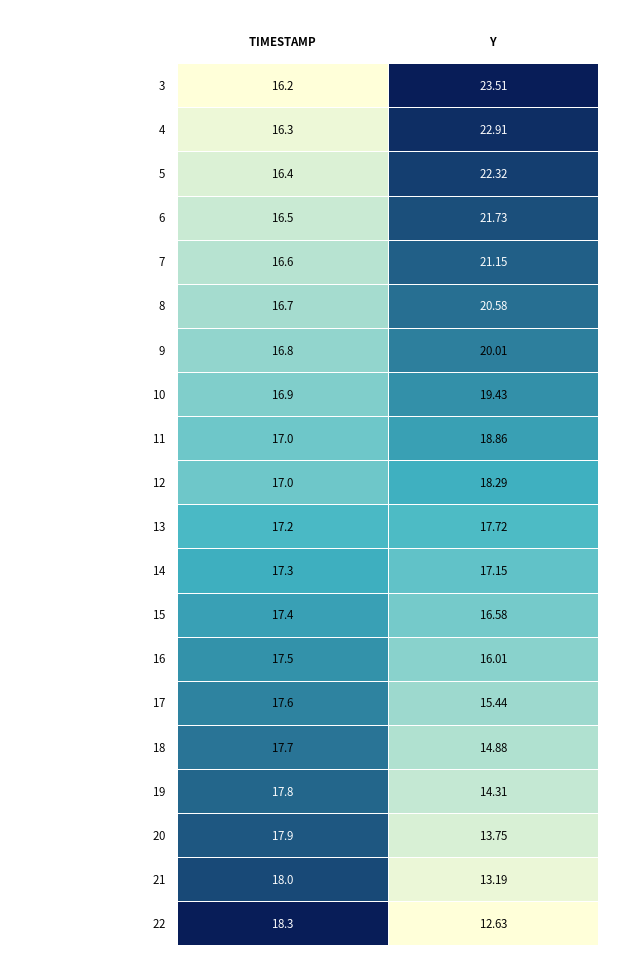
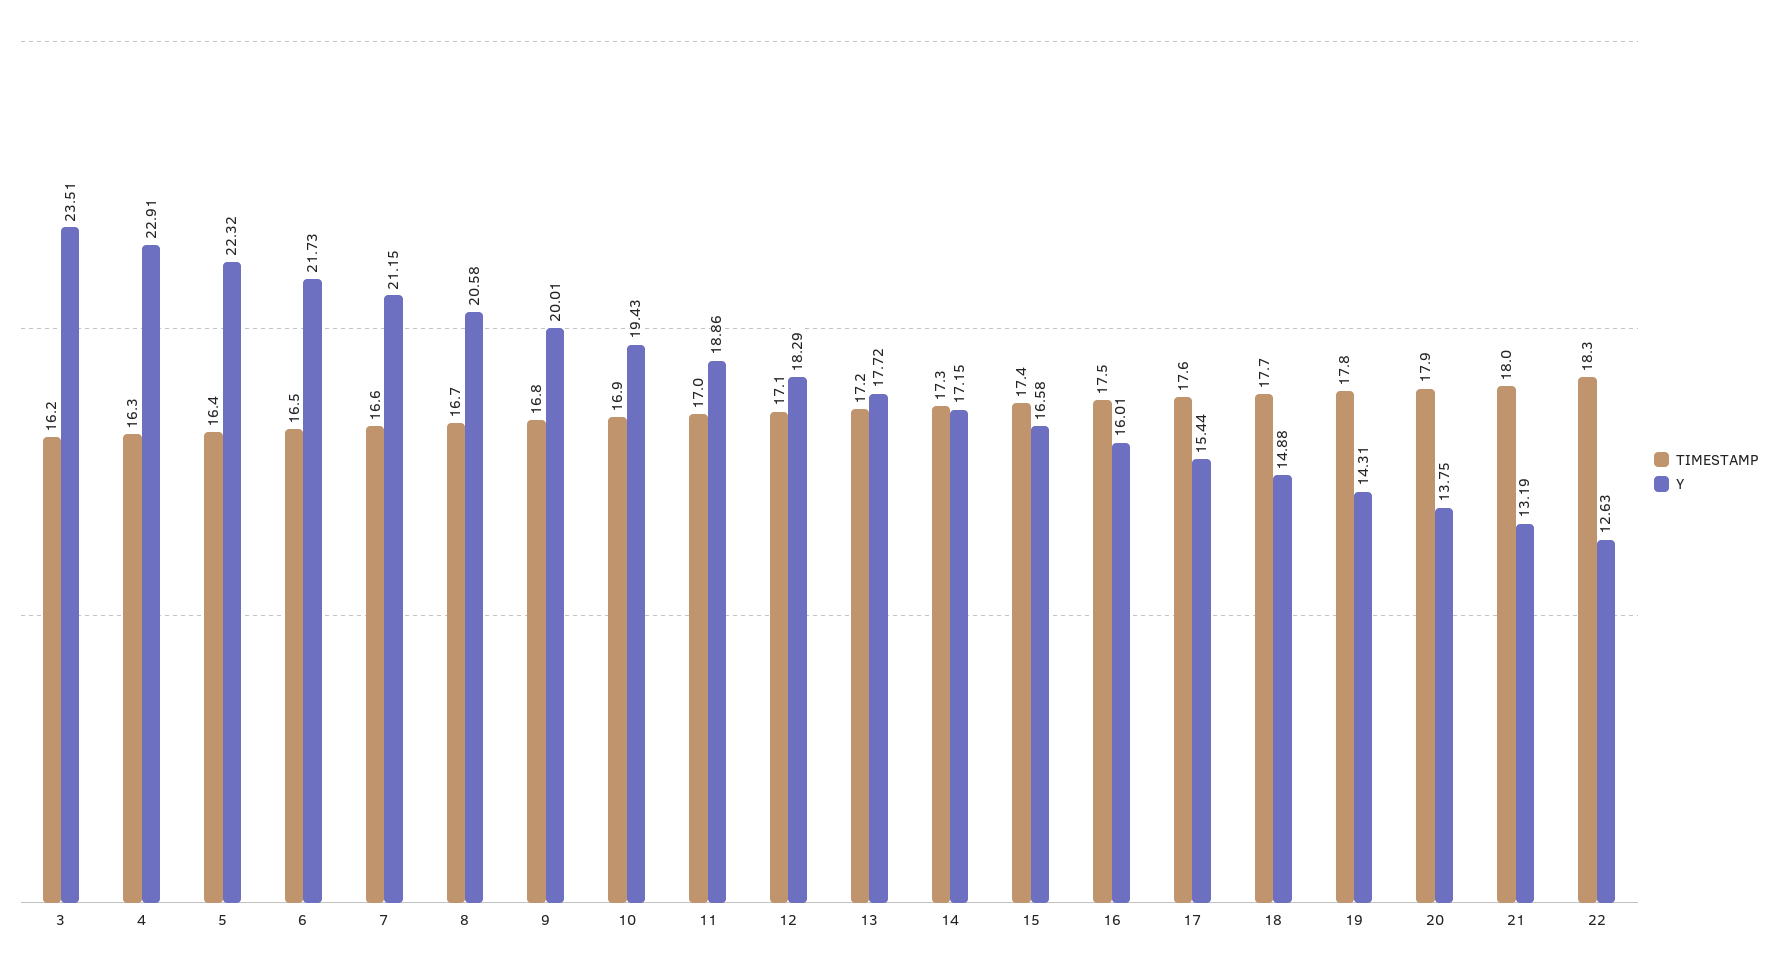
  {
    "TIMESTAMP": {
      "3": 16.2,
      "4": 16.3,
      "5": 16.4,
      "6": 16.5,
      "7": 16.6,
      "8": 16.7,
      "9": 16.8,
      "10": 16.9,
      "11": 17,
-     "12": 17,
+     "12": 17.1,
      "13": 17.2,
      "14": 17.3,
      "15": 17.4,
      "16": 17.5,
      "17": 17.6,
      "18": 17.7,
      "19": 17.8,
      "20": 17.9,
      "21": 18,
      "22": 18.3
    },
    "Y": {
      "3": 23.51,
      "4": 22.91,
      "5": 22.32,
      "6": 21.73,
      "7": 21.15,
      "8": 20.58,
      "9": 20.01,
      "10": 19.43,
      "11": 18.86,
      "12": 18.29,
      "13": 17.72,
      "14": 17.15,
      "15": 16.58,
      "16": 16.01,
      "17": 15.44,
      "18": 14.88,
      "19": 14.31,
      "20": 13.75,
      "21": 13.19,
      "22": 12.63
    }
  }

